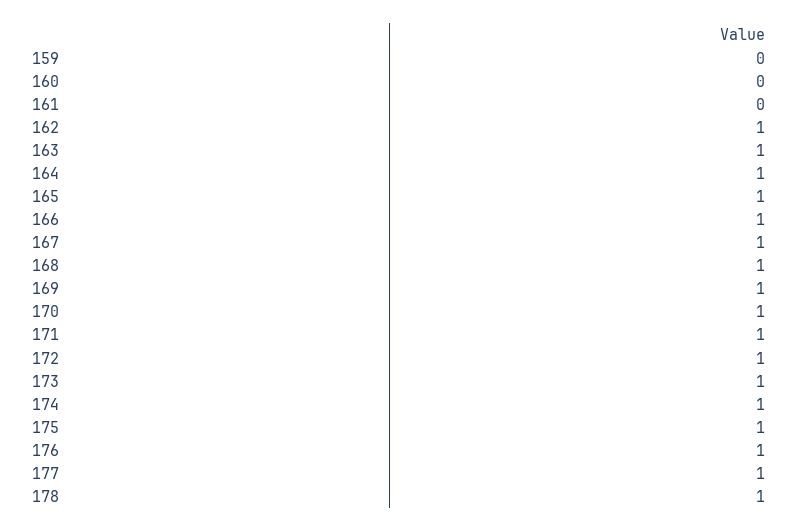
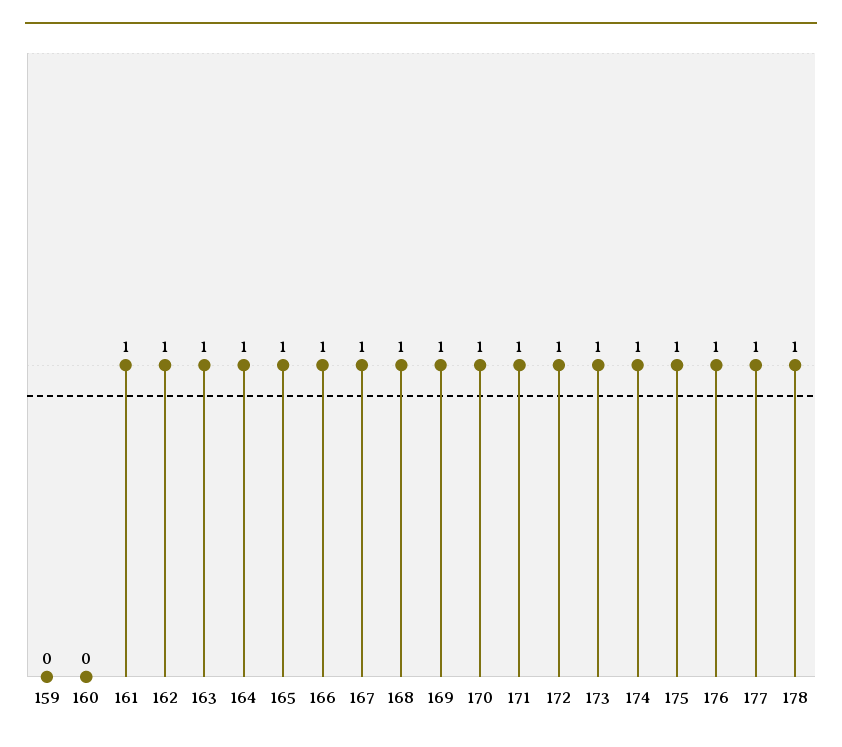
  {
    "159": 0,
    "160": 0,
-   "161": 0,
+   "161": 1,
    "162": 1,
    "163": 1,
    "164": 1,
    "165": 1,
    "166": 1,
    "167": 1,
    "168": 1,
    "169": 1,
    "170": 1,
    "171": 1,
    "172": 1,
    "173": 1,
    "174": 1,
    "175": 1,
    "176": 1,
    "177": 1,
    "178": 1
  }

